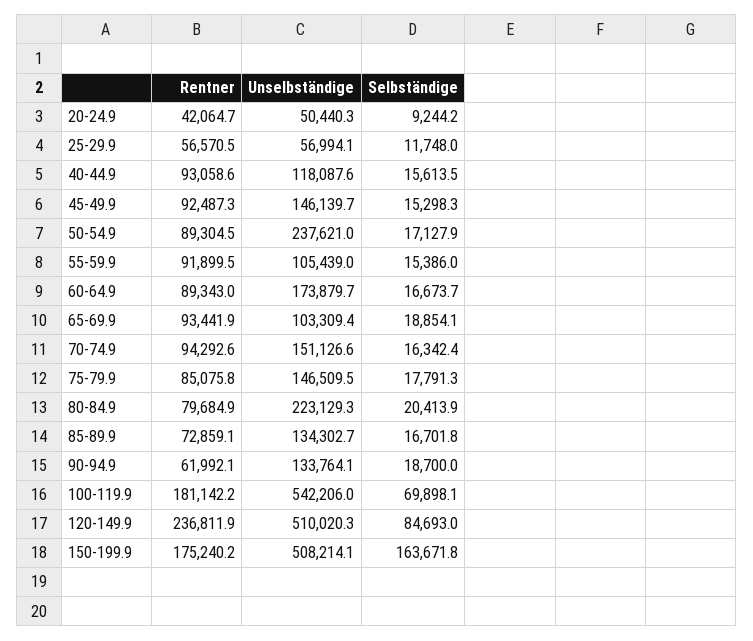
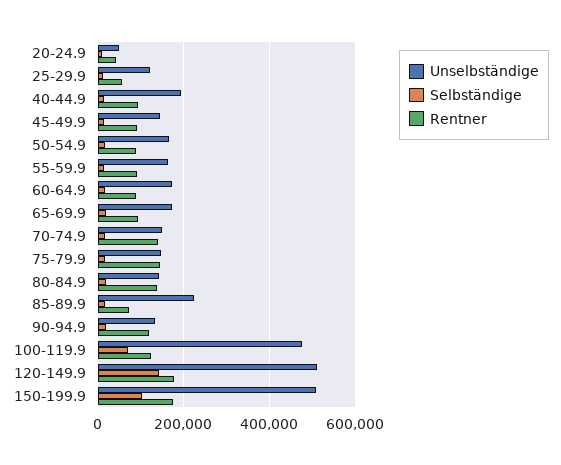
  {
    "Rentner": {
      "20-24.9": 42064.7,
      "25-29.9": 56570.5,
      "40-44.9": 93058.6,
      "45-49.9": 92487.3,
      "50-54.9": 89304.5,
      "55-59.9": 91899.5,
      "60-64.9": 89343,
      "65-69.9": 93441.9,
-     "70-74.9": 94292.6,
+     "70-74.9": 140000,
-     "75-79.9": 85075.8,
+     "75-79.9": 140000,
-     "80-84.9": 79684.9,
+     "80-84.9": 140000,
      "85-89.9": 72859.1,
-     "90-94.9": 61992.1,
+     "90-94.9": 120000,
-     "100-119.9": 181142.2,
+     "100-119.9": 120000,
-     "120-149.9": 236811.9,
+     "120-149.9": 180000,
      "150-199.9": 175240.2
    },
    "Unselbständige": {
      "20-24.9": 50440.3,
-     "25-29.9": 56994.1,
+     "25-29.9": 120000,
-     "40-44.9": 118087.6,
+     "40-44.9": 200000,
      "45-49.9": 146139.7,
-     "50-54.9": 237621,
+     "50-54.9": 160000,
-     "55-59.9": 105439,
+     "55-59.9": 160000,
      "60-64.9": 173879.7,
-     "65-69.9": 103309.4,
+     "65-69.9": 180000,
      "70-74.9": 151126.6,
      "75-79.9": 146509.5,
-     "80-84.9": 223129.3,
+     "80-84.9": 140000,
-     "85-89.9": 134302.7,
+     "85-89.9": 220000,
      "90-94.9": 133764.1,
-     "100-119.9": 542206,
+     "100-119.9": 480000,
      "120-149.9": 510020.3,
      "150-199.9": 508214.1
    },
    "Selbständige": {
      "20-24.9": 9244.2,
      "25-29.9": 11748,
      "40-44.9": 15613.5,
      "45-49.9": 15298.3,
      "50-54.9": 17127.9,
      "55-59.9": 15386,
      "60-64.9": 16673.7,
      "65-69.9": 18854.1,
      "70-74.9": 16342.4,
      "75-79.9": 17791.3,
      "80-84.9": 20413.9,
      "85-89.9": 16701.8,
      "90-94.9": 18700,
      "100-119.9": 69898.1,
-     "120-149.9": 84693,
+     "120-149.9": 140000,
-     "150-199.9": 163671.8
+     "150-199.9": 100000
    }
  }

